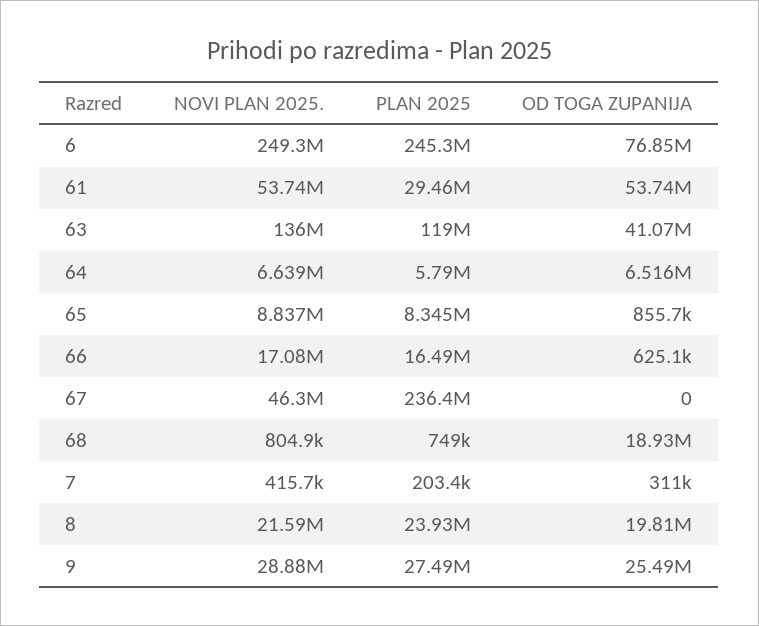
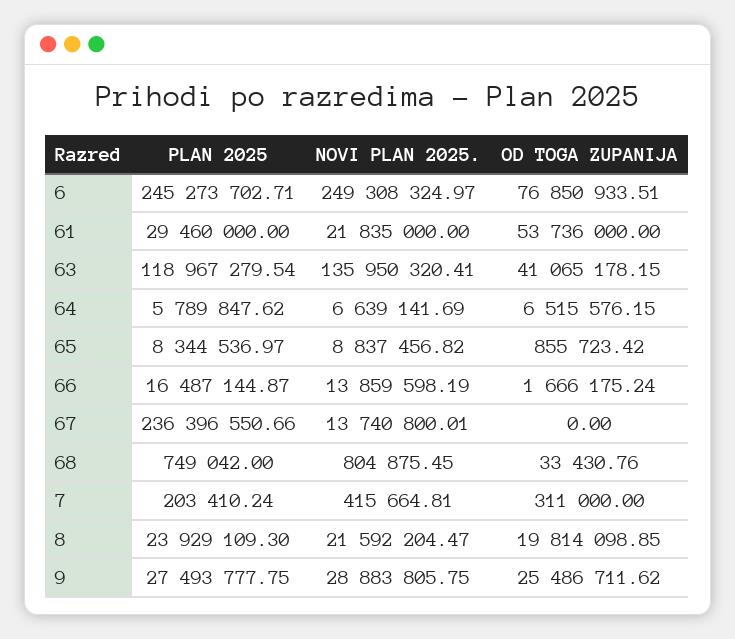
  {
    "NOVI PLAN 2025.": {
      "6": 249308324.97,
-     "61": 53740000,
+     "61": 21835000,
      "63": 135950320.41,
      "64": 6639141.69,
      "65": 8837456.82,
-     "66": 17080000,
+     "66": 13859598.19,
-     "67": 46300000,
+     "67": 13740800.01,
      "68": 804875.45,
      "7": 415664.81,
      "8": 21592204.47,
      "9": 28883805.75
    },
    "PLAN 2025": {
      "6": 245273702.71,
      "61": 29460000,
      "63": 118967279.54,
      "64": 5789847.62,
      "65": 8344536.97,
      "66": 16487144.87,
      "67": 236396550.66,
      "68": 749042,
      "7": 203410.24,
      "8": 23929109.3,
      "9": 27493777.75
    },
    "OD TOGA ZUPANIJA": {
      "6": 76850933.51,
      "61": 53736000,
      "63": 41065178.15,
      "64": 6515576.15,
      "65": 855723.42,
-     "66": 625100,
+     "66": 1666175.24,
      "67": 0,
-     "68": 18930000,
+     "68": 33430.76,
      "7": 311000,
      "8": 19814098.85,
      "9": 25486711.62
    }
  }

